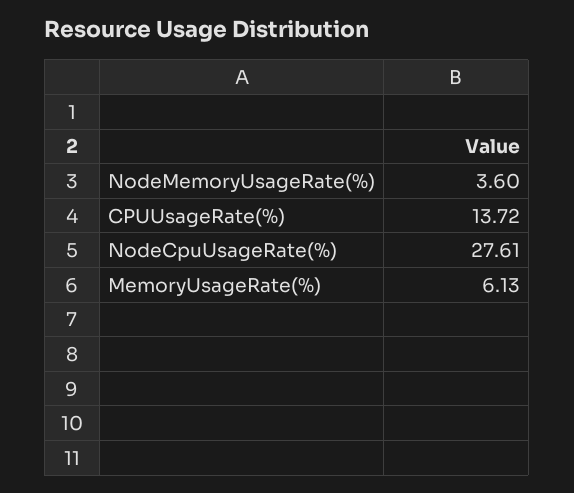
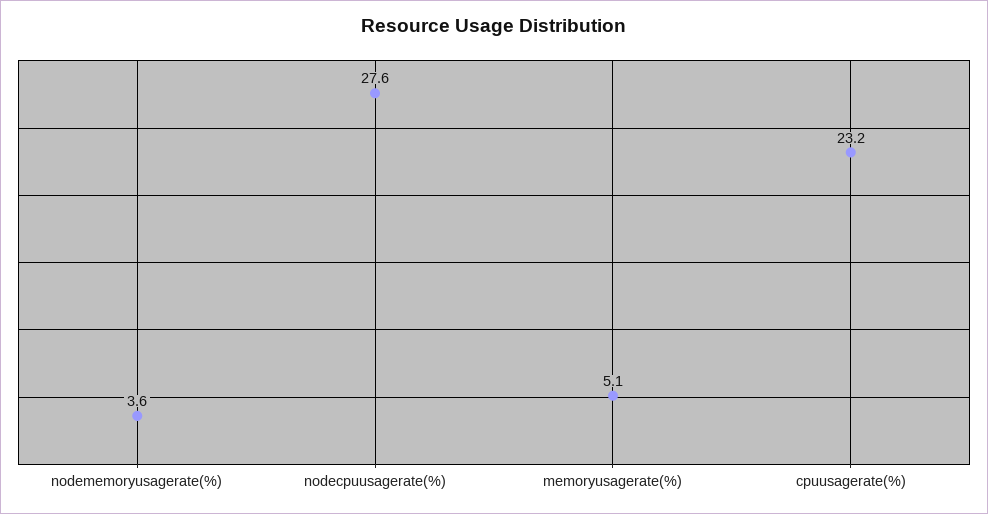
  {
    "NodeMemoryUsageRate(%)": 3.6,
-   "CPUUsageRate(%)": 13.72,
+   "CPUUsageRate(%)": 23.2,
    "NodeCpuUsageRate(%)": 27.61,
-   "MemoryUsageRate(%)": 6.13
+   "MemoryUsageRate(%)": 5.1
  }

